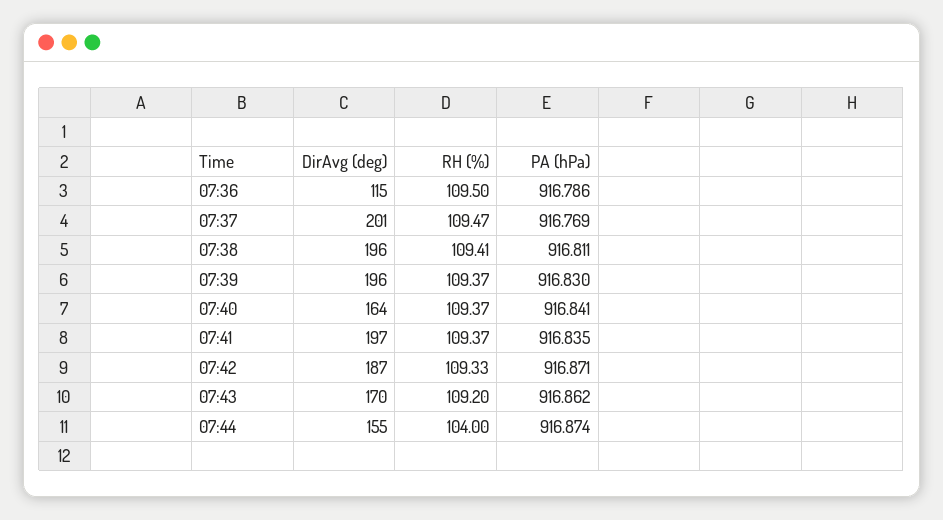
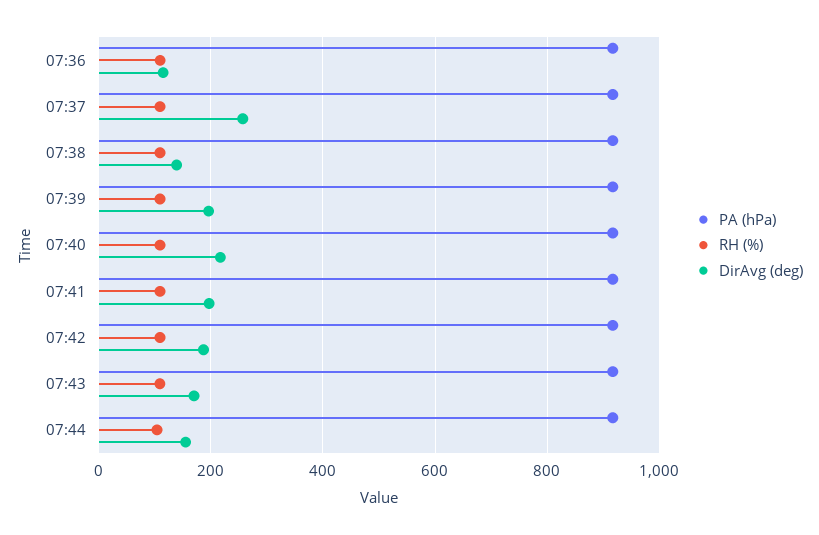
  {
    "DirAvg (deg)": {
      "07:36": 115,
-     "07:37": 201,
+     "07:37": 260,
-     "07:38": 196,
+     "07:38": 140,
      "07:39": 196,
-     "07:40": 164,
+     "07:40": 220,
      "07:41": 197,
      "07:42": 187,
      "07:43": 170,
      "07:44": 155
    },
    "RH (%)": {
      "07:36": 109.5,
      "07:37": 109.47,
      "07:38": 109.41,
      "07:39": 109.37,
      "07:40": 109.37,
      "07:41": 109.37,
      "07:42": 109.33,
      "07:43": 109.2,
      "07:44": 104
    },
    "PA (hPa)": {
      "07:36": 916.786,
      "07:37": 916.769,
      "07:38": 916.811,
      "07:39": 916.83,
      "07:40": 916.841,
      "07:41": 916.835,
      "07:42": 916.871,
      "07:43": 916.862,
      "07:44": 916.874
    }
  }

